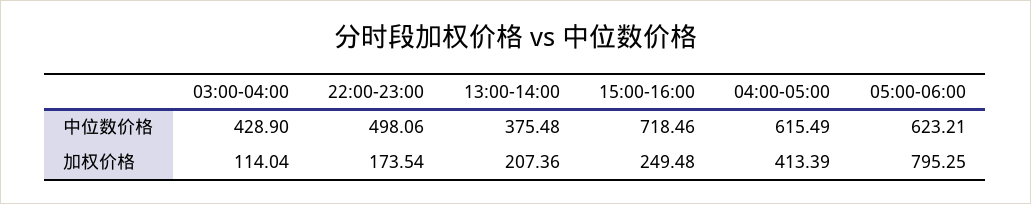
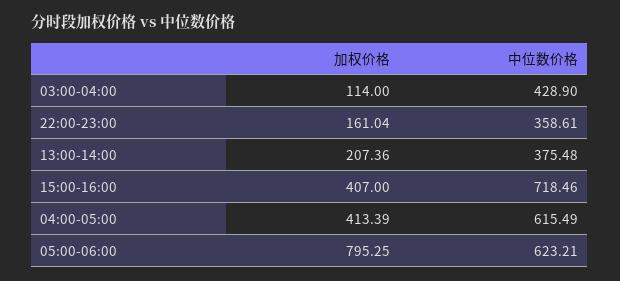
  {
    "03:00-04:00": {
      "中位数价格": 428.9,
-     "加权价格": 114.04
+     "加权价格": 114
    },
    "22:00-23:00": {
-     "中位数价格": 498.06,
+     "中位数价格": 358.61,
-     "加权价格": 173.54
+     "加权价格": 161.04
    },
    "13:00-14:00": {
      "中位数价格": 375.48,
      "加权价格": 207.36
    },
    "15:00-16:00": {
      "中位数价格": 718.46,
-     "加权价格": 249.48
+     "加权价格": 407
    },
    "04:00-05:00": {
      "中位数价格": 615.49,
      "加权价格": 413.39
    },
    "05:00-06:00": {
      "中位数价格": 623.21,
      "加权价格": 795.25
    }
  }

